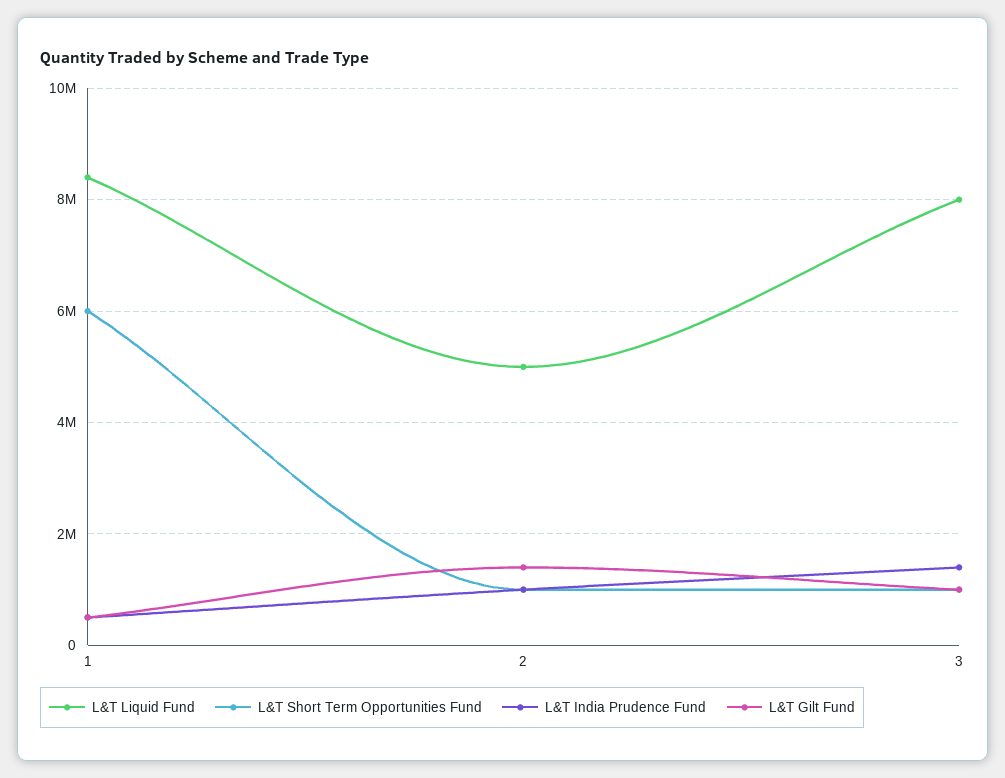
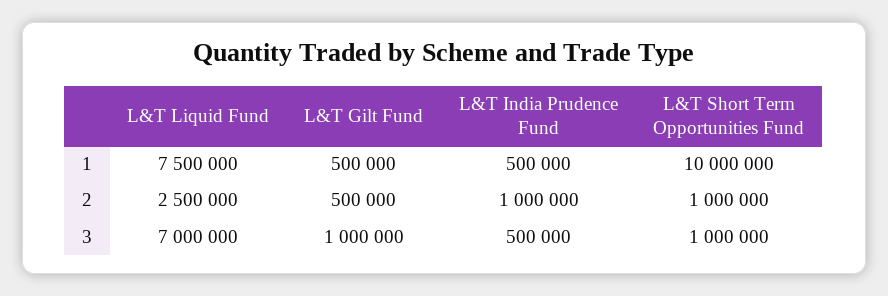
  {
    "L&T Liquid Fund": {
-     "1": 8400000,
+     "1": 7500000,
-     "2": 5000000,
+     "2": 2500000,
-     "3": 8000000
+     "3": 7000000
    },
    "L&T Short Term Opportunities Fund": {
-     "1": 6000000,
+     "1": 10000000,
      "2": 1000000,
      "3": 1000000
    },
    "L&T India Prudence Fund": {
      "1": 500000,
      "2": 1000000,
-     "3": 1400000
+     "3": 500000
    },
    "L&T Gilt Fund": {
      "1": 500000,
-     "2": 1400000,
+     "2": 500000,
      "3": 1000000
    }
  }

